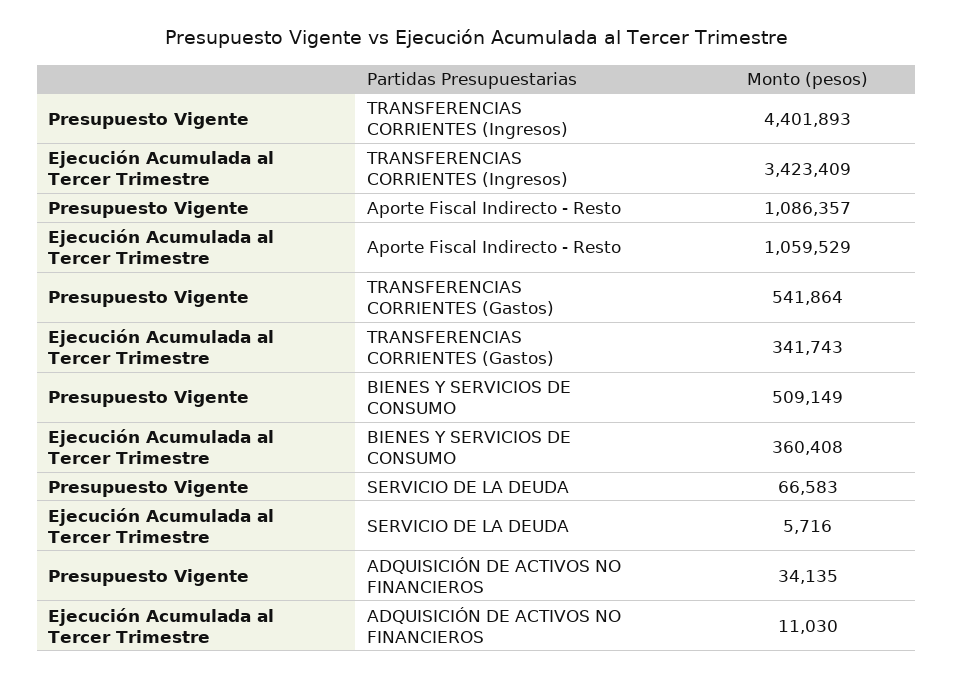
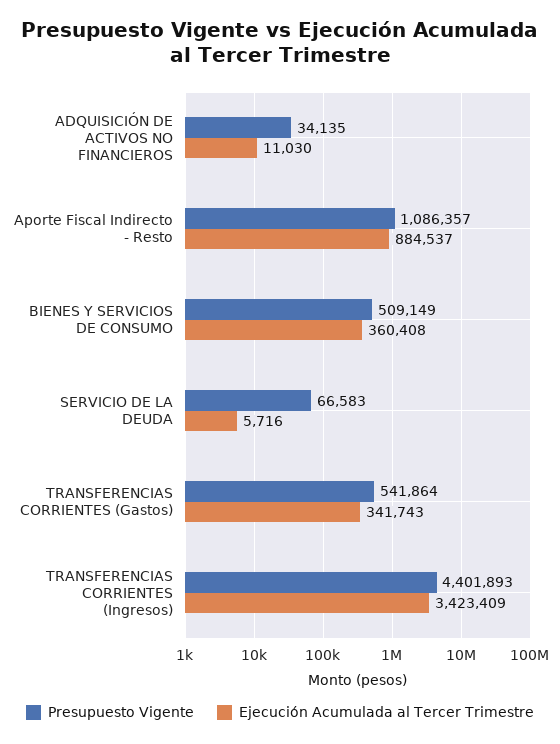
  {
    "Presupuesto Vigente": {
      "TRANSFERENCIAS CORRIENTES (Ingresos)": 4401893,
      "Aporte Fiscal Indirecto - Resto": 1086357,
      "TRANSFERENCIAS CORRIENTES (Gastos)": 541864,
      "BIENES Y SERVICIOS DE CONSUMO": 509149,
      "SERVICIO DE LA DEUDA": 66583,
      "ADQUISICIÓN DE ACTIVOS NO FINANCIEROS": 34135
    },
    "Ejecución Acumulada al Tercer Trimestre": {
      "TRANSFERENCIAS CORRIENTES (Ingresos)": 3423409,
-     "Aporte Fiscal Indirecto - Resto": 1059529,
+     "Aporte Fiscal Indirecto - Resto": 884537,
      "TRANSFERENCIAS CORRIENTES (Gastos)": 341743,
      "BIENES Y SERVICIOS DE CONSUMO": 360408,
      "SERVICIO DE LA DEUDA": 5716,
      "ADQUISICIÓN DE ACTIVOS NO FINANCIEROS": 11030
    }
  }

